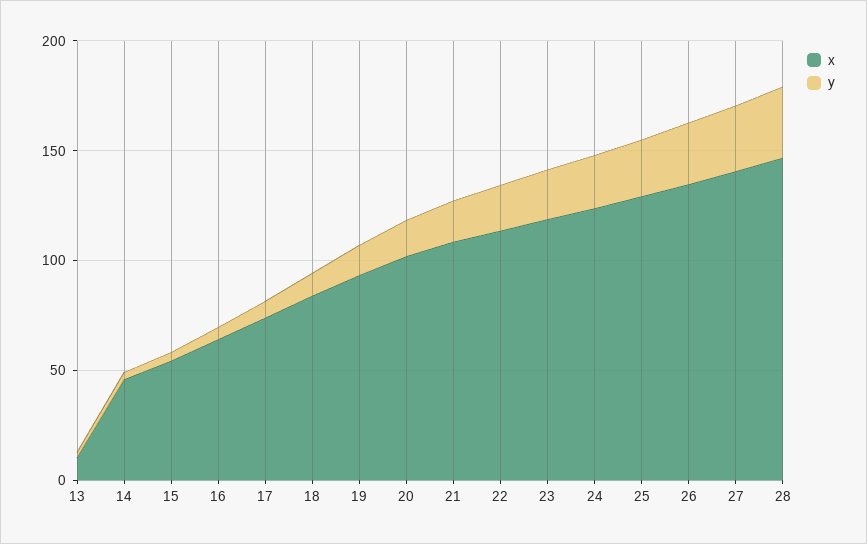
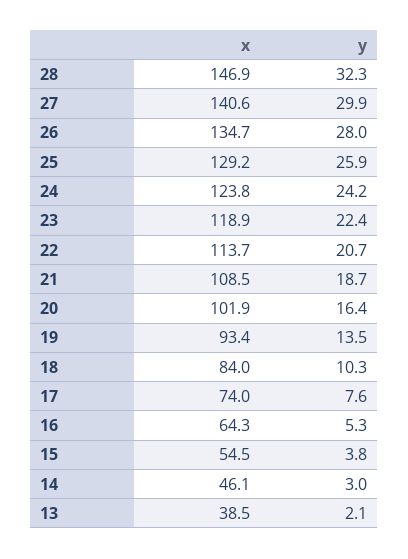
  {
    "x": {
-     "13": 10,
+     "13": 38.5,
      "14": 46.1,
      "15": 54.5,
      "16": 64.3,
      "17": 74,
      "18": 84,
      "19": 93.4,
      "20": 101.9,
      "21": 108.5,
      "22": 113.7,
      "23": 118.9,
      "24": 123.8,
      "25": 129.2,
      "26": 134.7,
      "27": 140.6,
      "28": 146.9
    },
    "y": {
      "13": 2.1,
      "14": 3,
      "15": 3.8,
      "16": 5.3,
      "17": 7.6,
      "18": 10.3,
      "19": 13.5,
      "20": 16.4,
      "21": 18.7,
      "22": 20.7,
      "23": 22.4,
      "24": 24.2,
      "25": 25.9,
      "26": 28,
      "27": 29.9,
      "28": 32.3
    }
  }

